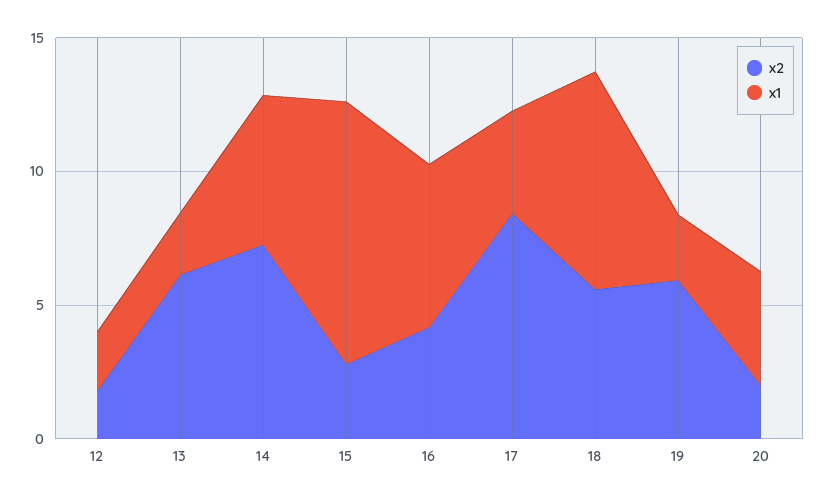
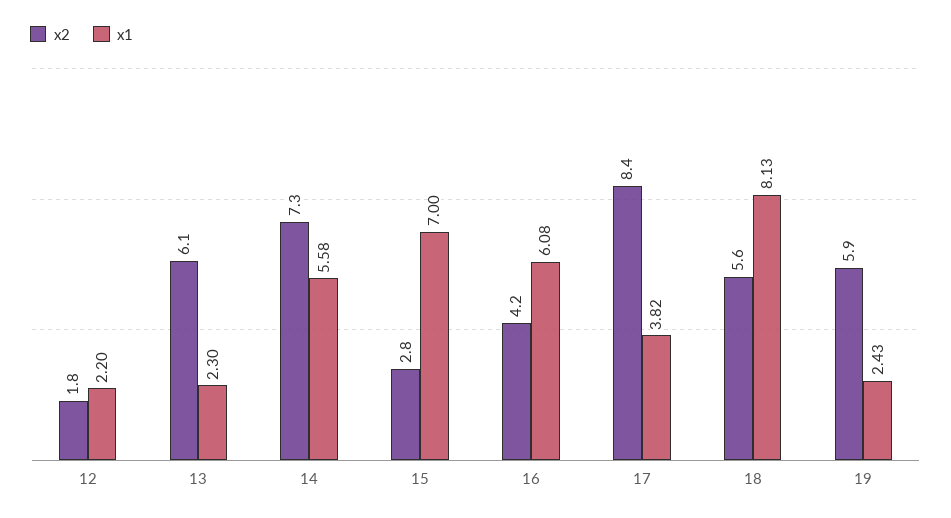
  {
    "x2": {
      "12": 1.8,
      "13": 6.1,
      "14": 7.3,
      "15": 2.8,
      "16": 4.2,
      "17": 8.4,
      "18": 5.6,
-     "19": 5.9,
+     "19": 5.9
-     "20": 2
    },
    "x1": {
      "12": 2.2,
      "13": 2.3,
      "14": 5.58,
-     "15": 10,
+     "15": 7,
      "16": 6.08,
      "17": 3.82,
      "18": 8.13,
-     "19": 2.43,
+     "19": 2.43
-     "20": 4
    }
  }

